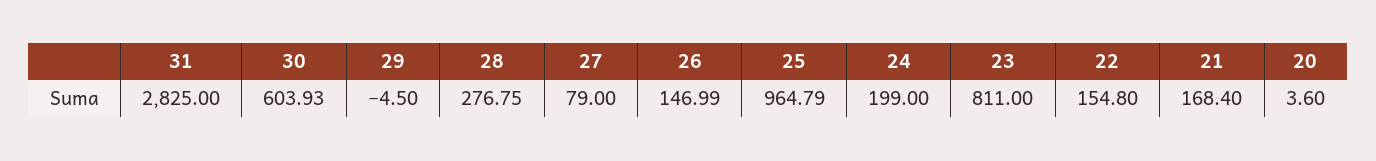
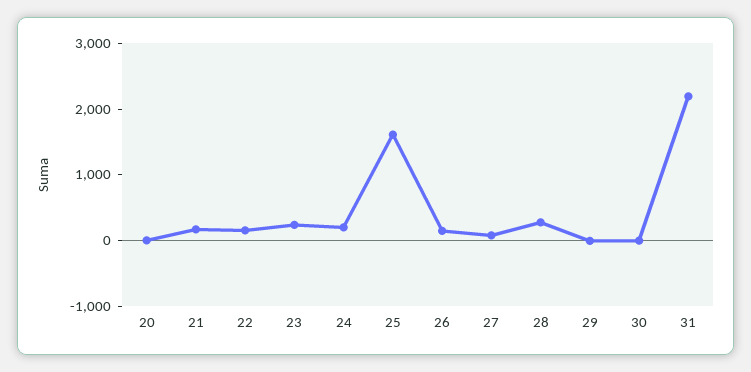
  {
-   "31": 2825,
+   "31": 2200,
-   "30": 603.93,
+   "30": 0,
    "29": -4.5,
    "28": 276.75,
    "27": 79,
    "26": 146.99,
-   "25": 964.79,
+   "25": 1600,
    "24": 199,
-   "23": 811,
+   "23": 200,
    "22": 154.8,
    "21": 168.4,
    "20": 3.6
  }

